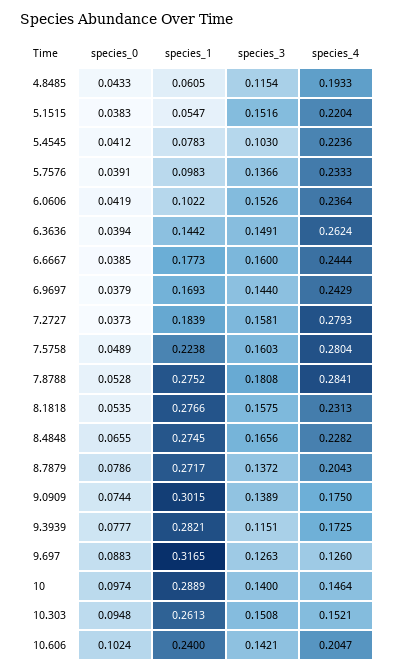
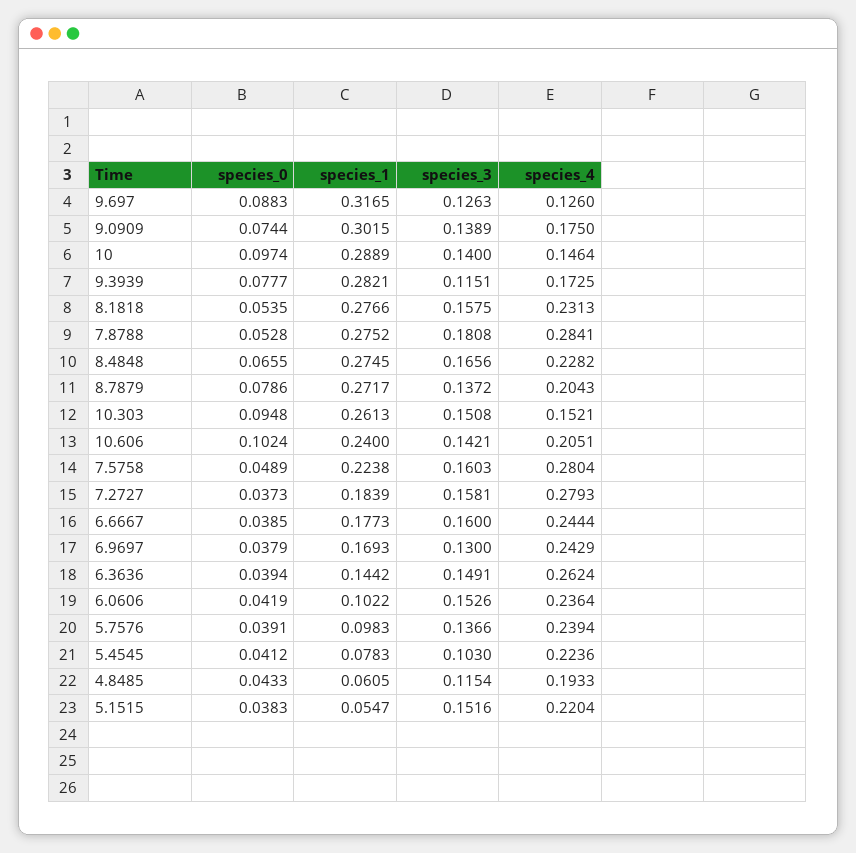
  {
    "species_0": {
      "4.8485": 0.0433,
      "5.1515": 0.0383,
      "5.4545": 0.0412,
      "5.7576": 0.0391,
      "6.0606": 0.0419,
      "6.3636": 0.0394,
      "6.6667": 0.0385,
      "6.9697": 0.0379,
      "7.2727": 0.0373,
      "7.5758": 0.0489,
      "7.8788": 0.0528,
      "8.1818": 0.0535,
      "8.4848": 0.0655,
      "8.7879": 0.0786,
      "9.0909": 0.0744,
      "9.3939": 0.0777,
      "9.697": 0.0883,
      "10": 0.0974,
      "10.303": 0.0948,
      "10.606": 0.1024
    },
    "species_1": {
      "4.8485": 0.0605,
      "5.1515": 0.0547,
      "5.4545": 0.0783,
      "5.7576": 0.0983,
      "6.0606": 0.1022,
      "6.3636": 0.1442,
      "6.6667": 0.1773,
      "6.9697": 0.1693,
      "7.2727": 0.1839,
      "7.5758": 0.2238,
      "7.8788": 0.2752,
      "8.1818": 0.2766,
      "8.4848": 0.2745,
      "8.7879": 0.2717,
      "9.0909": 0.3015,
      "9.3939": 0.2821,
      "9.697": 0.3165,
      "10": 0.2889,
      "10.303": 0.2613,
      "10.606": 0.24
    },
    "species_3": {
      "4.8485": 0.1154,
      "5.1515": 0.1516,
      "5.4545": 0.103,
      "5.7576": 0.1366,
      "6.0606": 0.1526,
      "6.3636": 0.1491,
      "6.6667": 0.16,
-     "6.9697": 0.144,
+     "6.9697": 0.13,
      "7.2727": 0.1581,
      "7.5758": 0.1603,
      "7.8788": 0.1808,
      "8.1818": 0.1575,
      "8.4848": 0.1656,
      "8.7879": 0.1372,
      "9.0909": 0.1389,
      "9.3939": 0.1151,
      "9.697": 0.1263,
      "10": 0.14,
      "10.303": 0.1508,
      "10.606": 0.1421
    },
    "species_4": {
      "4.8485": 0.1933,
      "5.1515": 0.2204,
      "5.4545": 0.2236,
-     "5.7576": 0.2333,
+     "5.7576": 0.2394,
      "6.0606": 0.2364,
      "6.3636": 0.2624,
      "6.6667": 0.2444,
      "6.9697": 0.2429,
      "7.2727": 0.2793,
      "7.5758": 0.2804,
      "7.8788": 0.2841,
      "8.1818": 0.2313,
      "8.4848": 0.2282,
      "8.7879": 0.2043,
      "9.0909": 0.175,
      "9.3939": 0.1725,
      "9.697": 0.126,
      "10": 0.1464,
      "10.303": 0.1521,
-     "10.606": 0.2047
+     "10.606": 0.2051
    }
  }

